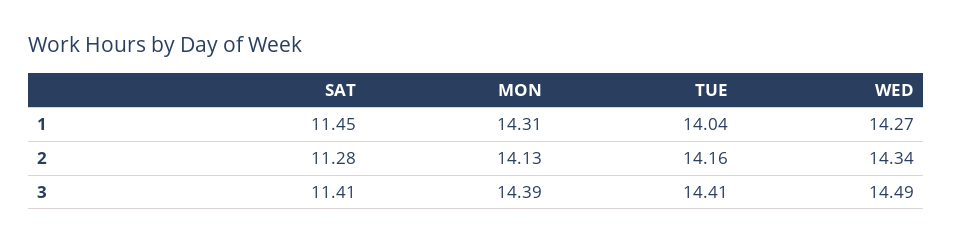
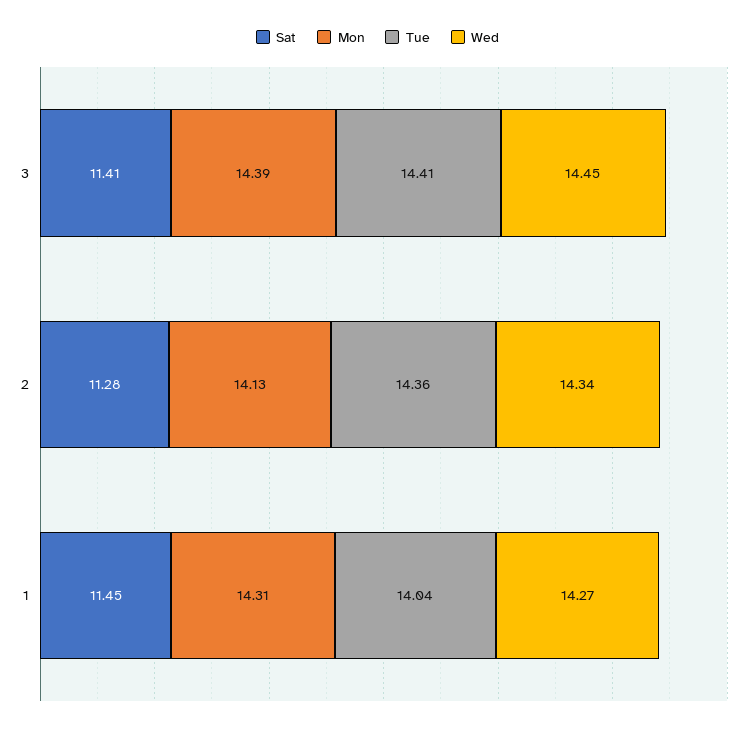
  {
    "SAT": {
      "1": 11.45,
      "2": 11.28,
      "3": 11.41
    },
    "MON": {
      "1": 14.31,
      "2": 14.13,
      "3": 14.39
    },
    "TUE": {
      "1": 14.04,
-     "2": 14.16,
+     "2": 14.36,
      "3": 14.41
    },
    "WED": {
      "1": 14.27,
      "2": 14.34,
-     "3": 14.49
+     "3": 14.45
    }
  }

